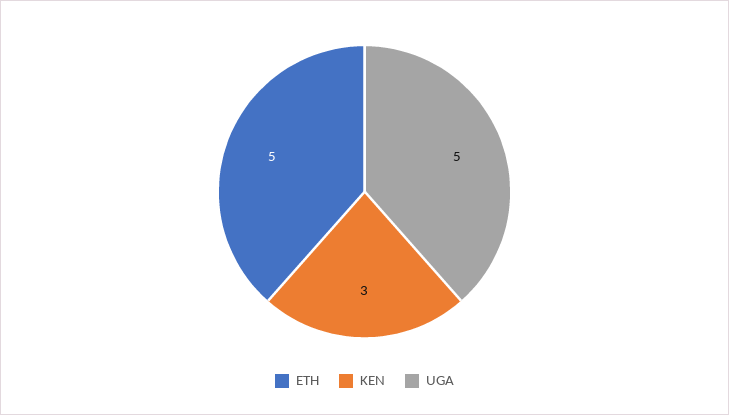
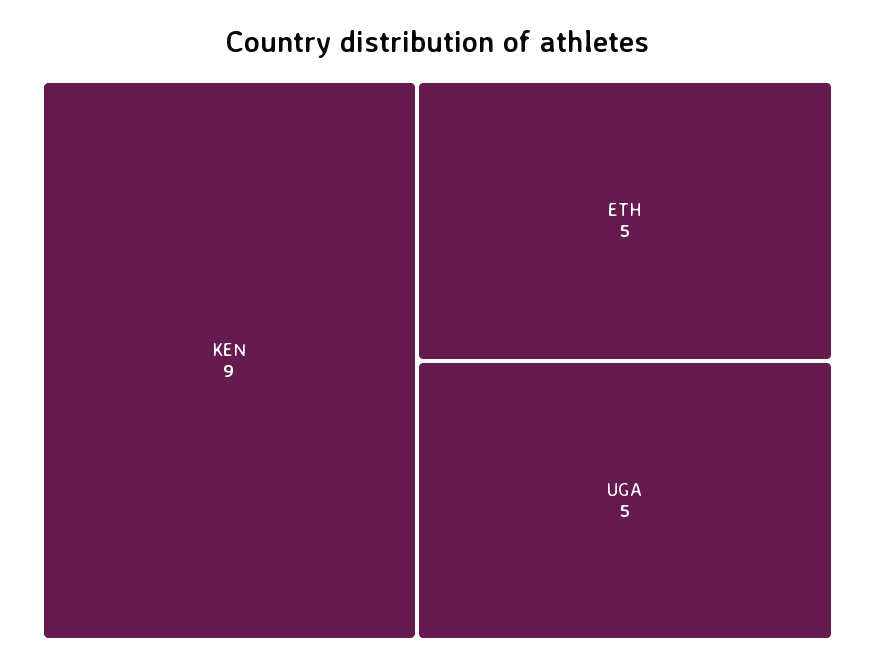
  {
    "ETH": 5,
-   "KEN": 3,
+   "KEN": 9,
    "UGA": 5
  }

